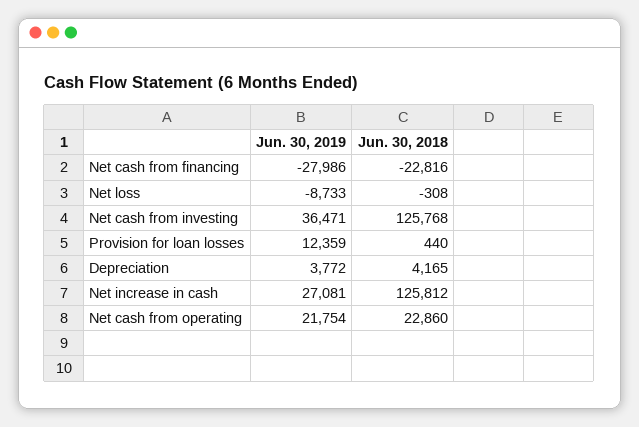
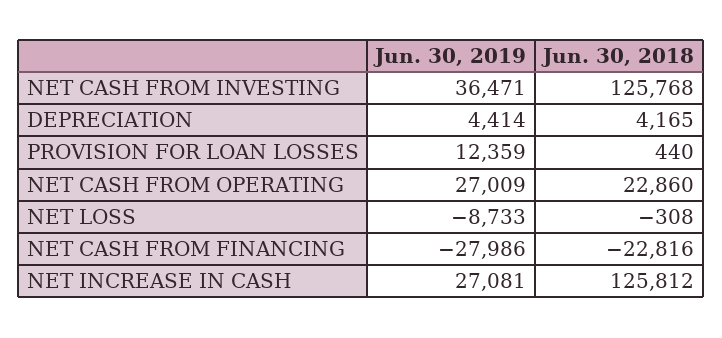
  {
    "Jun. 30, 2019": {
      "Net cash from financing": -27986,
      "Net loss": -8733,
      "Net cash from investing": 36471,
      "Provision for loan losses": 12359,
-     "Depreciation": 3772,
+     "Depreciation": 4414,
      "Net increase in cash": 27081,
-     "Net cash from operating": 21754
+     "Net cash from operating": 27009
    },
    "Jun. 30, 2018": {
      "Net cash from financing": -22816,
      "Net loss": -308,
      "Net cash from investing": 125768,
      "Provision for loan losses": 440,
      "Depreciation": 4165,
      "Net increase in cash": 125812,
      "Net cash from operating": 22860
    }
  }

